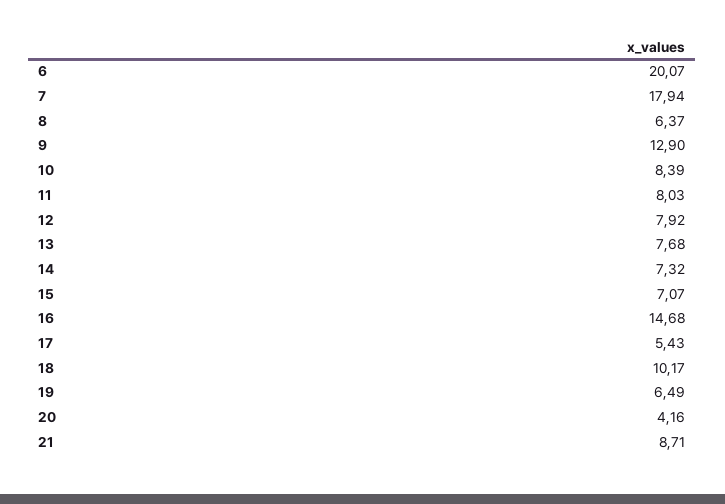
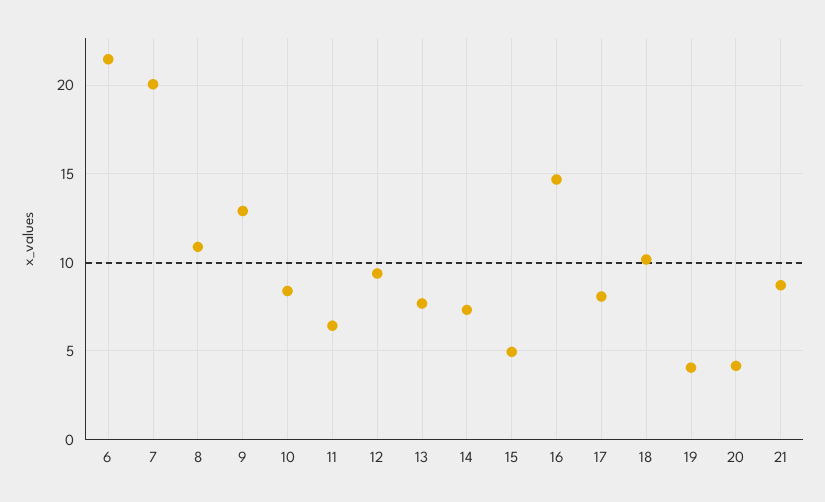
  {
-   "6": 20.07,
+   "6": 21.5,
-   "7": 17.94,
+   "7": 20,
-   "8": 6.37,
+   "8": 11,
    "9": 12.9,
    "10": 8.39,
-   "11": 8.03,
+   "11": 6.5,
-   "12": 7.92,
+   "12": 9.5,
    "13": 7.68,
    "14": 7.32,
-   "15": 7.07,
+   "15": 5,
    "16": 14.68,
-   "17": 5.43,
+   "17": 8,
    "18": 10.17,
-   "19": 6.49,
+   "19": 4,
    "20": 4.16,
    "21": 8.71
  }

